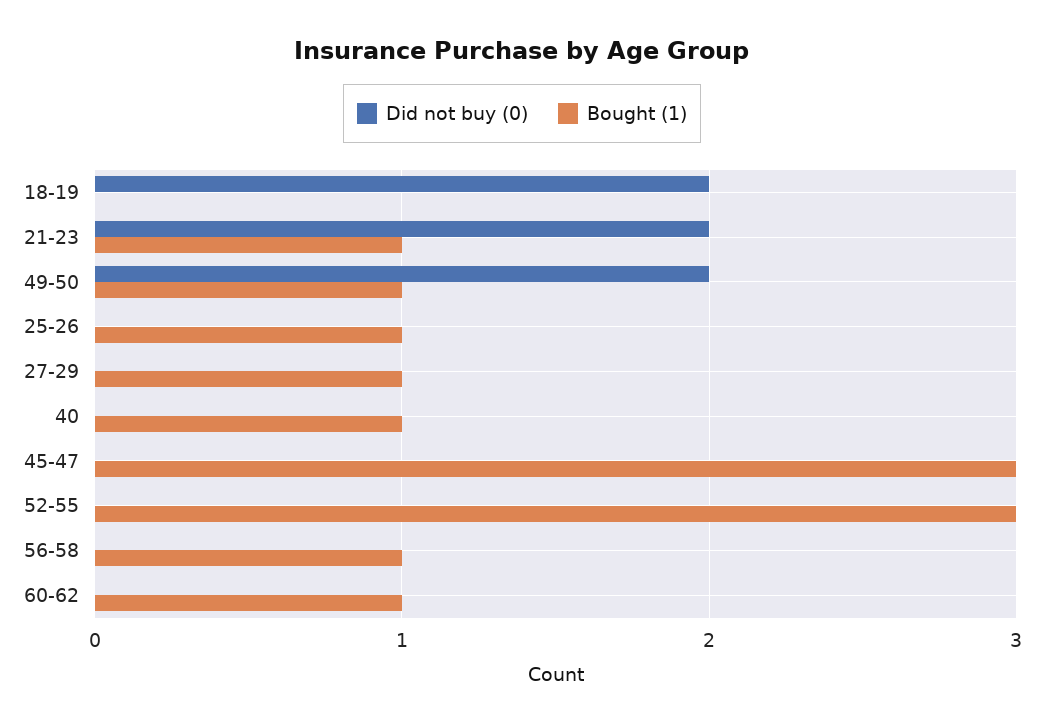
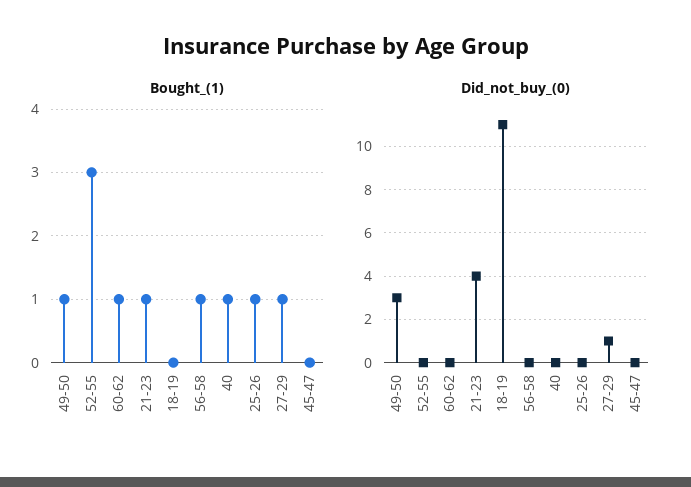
  {
    "Did not buy (0)": {
-     "18-19": 2,
+     "18-19": 11,
-     "21-23": 2,
+     "21-23": 4,
-     "49-50": 2,
+     "49-50": 3,
      "25-26": 0,
-     "27-29": 0,
+     "27-29": 1,
      "40": 0,
      "45-47": 0,
      "52-55": 0,
      "56-58": 0,
      "60-62": 0
    },
    "Bought (1)": {
      "18-19": 0,
      "21-23": 1,
      "49-50": 1,
      "25-26": 1,
      "27-29": 1,
      "40": 1,
-     "45-47": 3,
+     "45-47": 0,
      "52-55": 3,
      "56-58": 1,
      "60-62": 1
    }
  }

